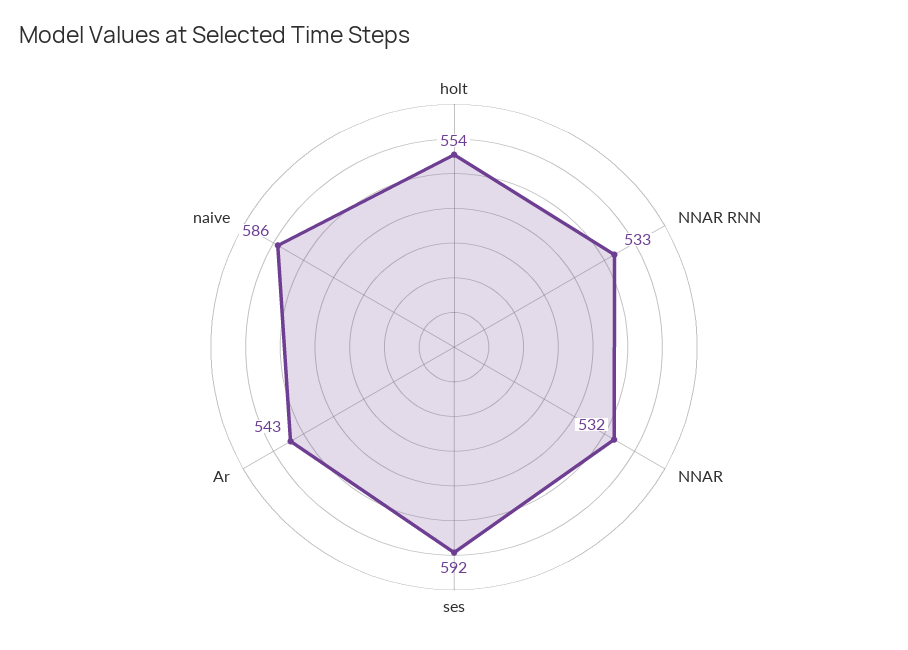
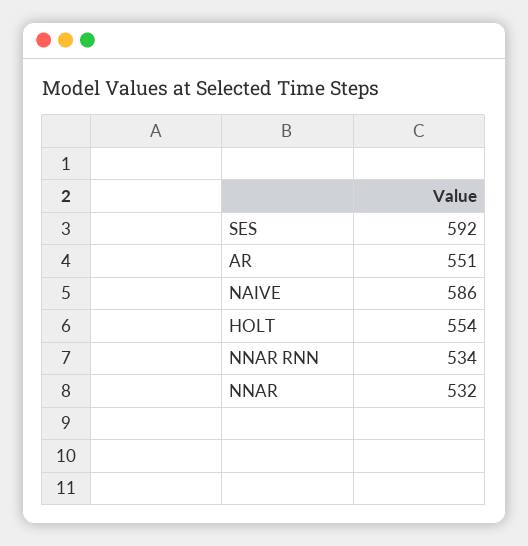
  {
    "holt": 554,
-   "NNAR RNN": 533,
+   "NNAR RNN": 534,
    "NNAR": 532,
    "ses": 592,
-   "Ar": 543,
+   "Ar": 551,
    "naive": 586
  }

